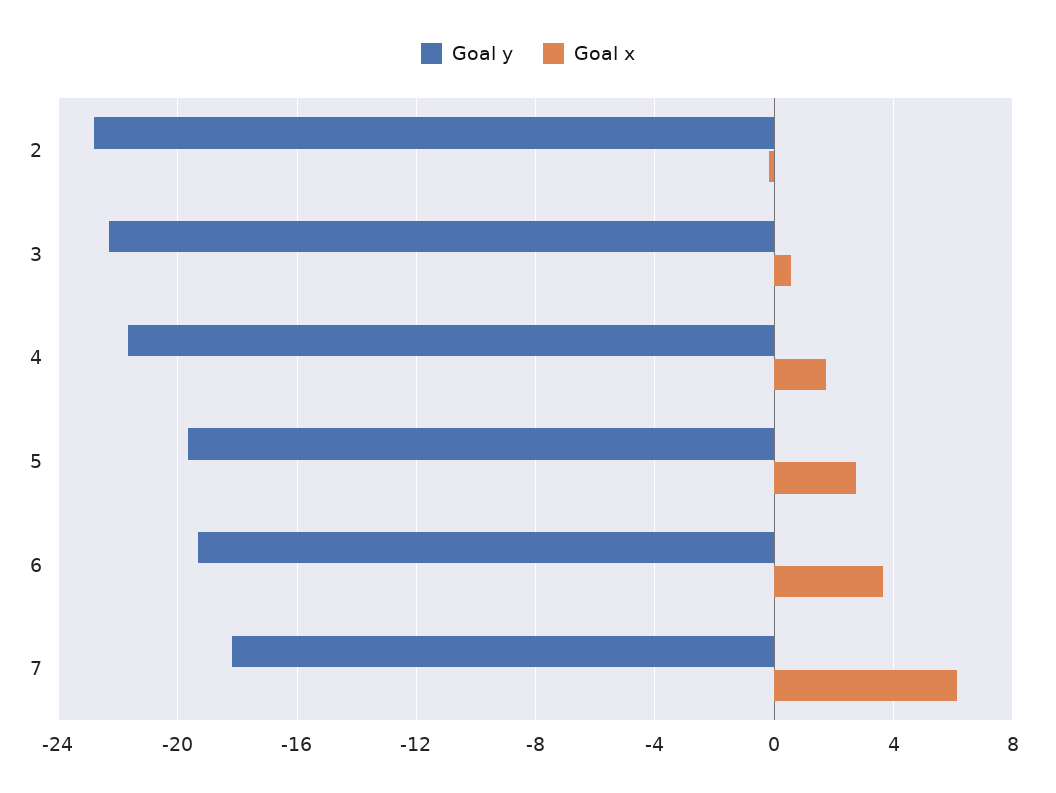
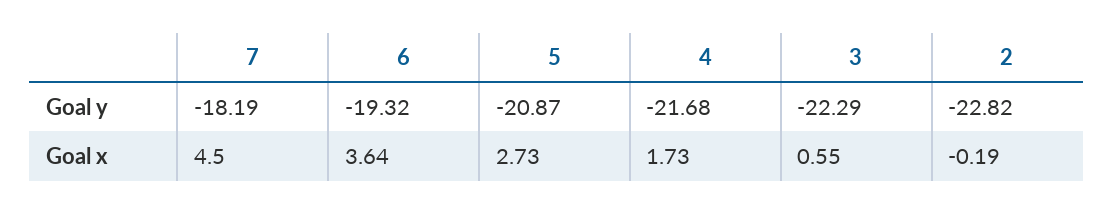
  {
    "Goal y": {
      "2": -22.82,
      "3": -22.29,
      "4": -21.68,
-     "5": -19.5,
+     "5": -20.87,
      "6": -19.32,
      "7": -18.19
    },
    "Goal x": {
      "2": -0.19,
      "3": 0.55,
      "4": 1.73,
      "5": 2.73,
      "6": 3.64,
-     "7": 6
+     "7": 4.5
    }
  }

